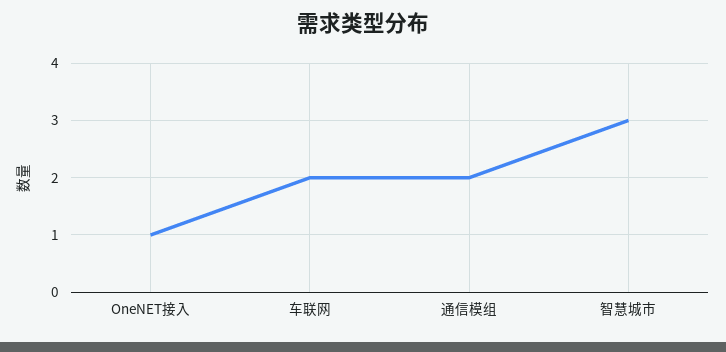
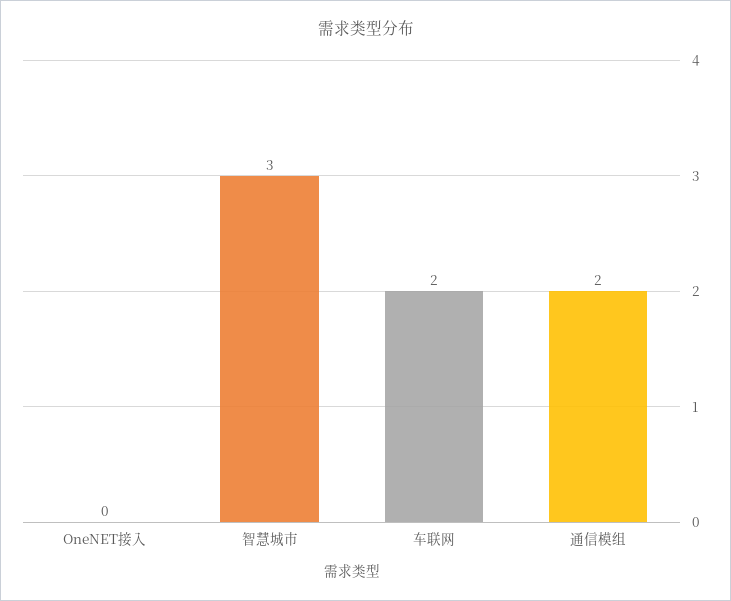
  {
-   "OneNET接入": 1,
+   "OneNET接入": 0,
    "车联网": 2,
    "通信模组": 2,
    "智慧城市": 3
  }

